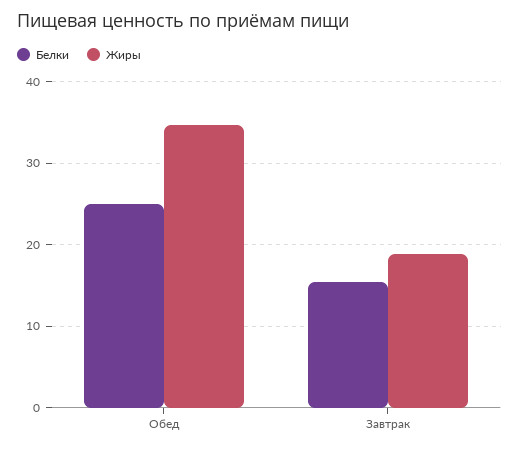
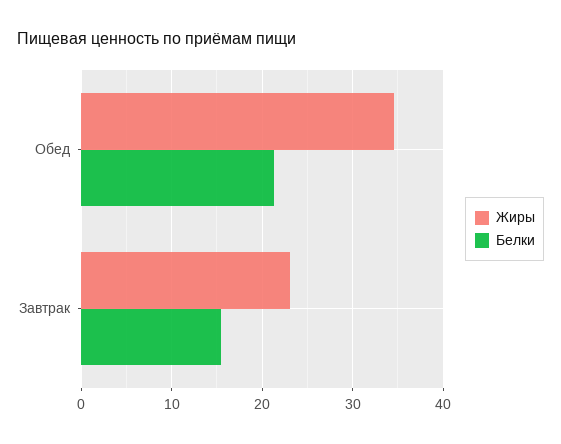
  {
    "Белки": {
-     "Обед": 25,
+     "Обед": 21,
      "Завтрак": 15
    },
    "Жиры": {
      "Обед": 35,
-     "Завтрак": 19
+     "Завтрак": 23
    }
  }

